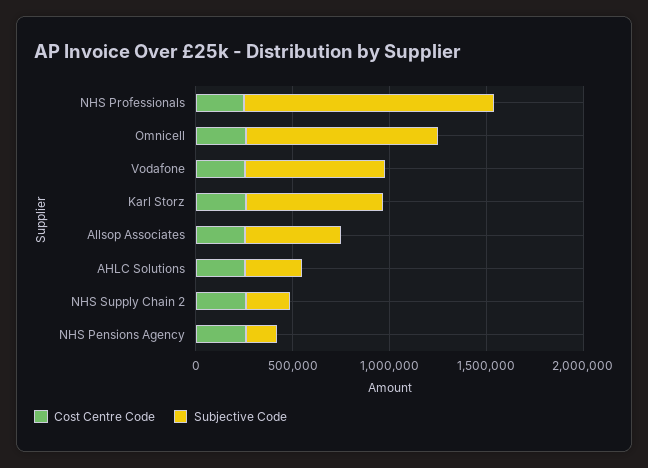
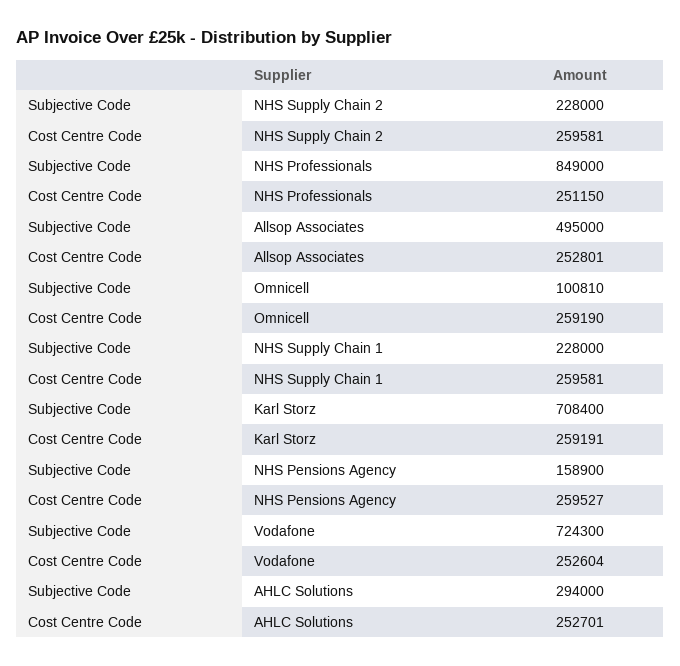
  {
    "Cost Centre Code": {
      "NHS Professionals": 251150,
      "Omnicell": 259190,
      "Vodafone": 252604,
      "Karl Storz": 259191,
      "Allsop Associates": 252801,
      "AHLC Solutions": 252701,
      "NHS Supply Chain 2": 259581,
-     "NHS Pensions Agency": 259527
+     "NHS Pensions Agency": 259527,
+     "NHS Supply Chain 1": 259581
    },
    "Subjective Code": {
-     "NHS Professionals": 1300000,
+     "NHS Professionals": 849000,
-     "Omnicell": 1000000,
+     "Omnicell": 100810,
      "Vodafone": 724300,
      "Karl Storz": 708400,
      "Allsop Associates": 495000,
      "AHLC Solutions": 294000,
      "NHS Supply Chain 2": 228000,
-     "NHS Pensions Agency": 158900
+     "NHS Pensions Agency": 158900,
+     "NHS Supply Chain 1": 228000
    }
  }

